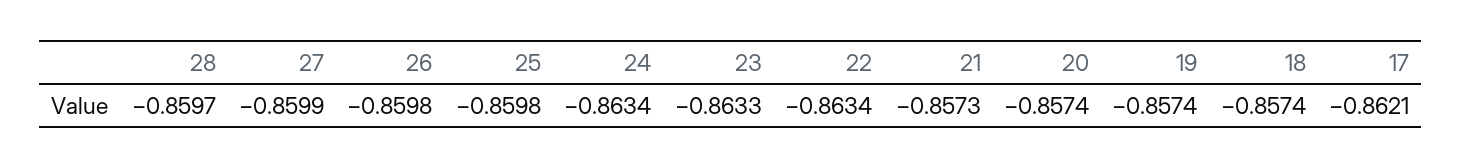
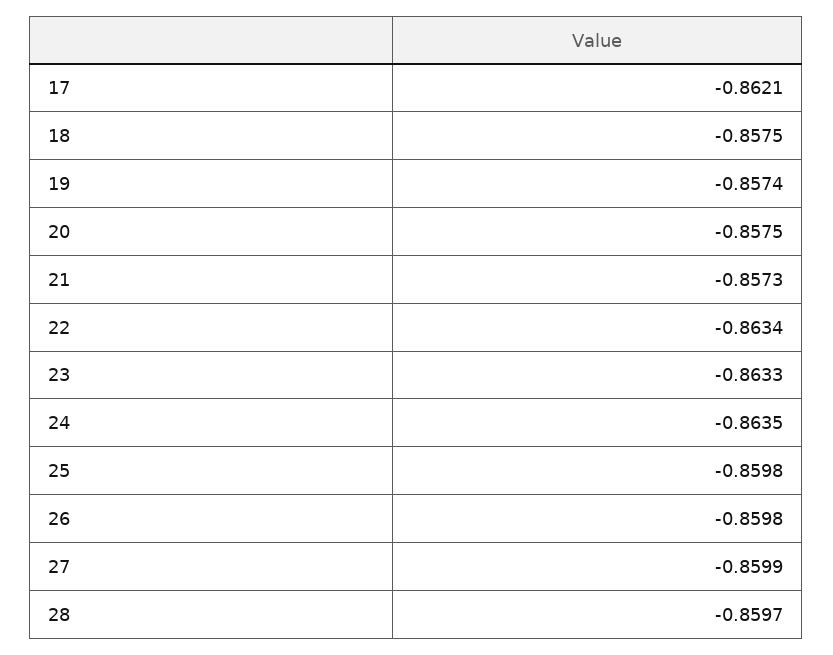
  {
    "28": -0.8597,
    "27": -0.8599,
    "26": -0.8598,
    "25": -0.8598,
-   "24": -0.8634,
+   "24": -0.8635,
    "23": -0.8633,
    "22": -0.8634,
    "21": -0.8573,
-   "20": -0.8574,
+   "20": -0.8575,
    "19": -0.8574,
-   "18": -0.8574,
+   "18": -0.8575,
    "17": -0.8621
  }

